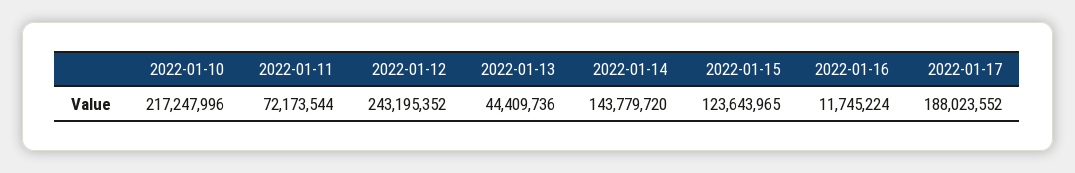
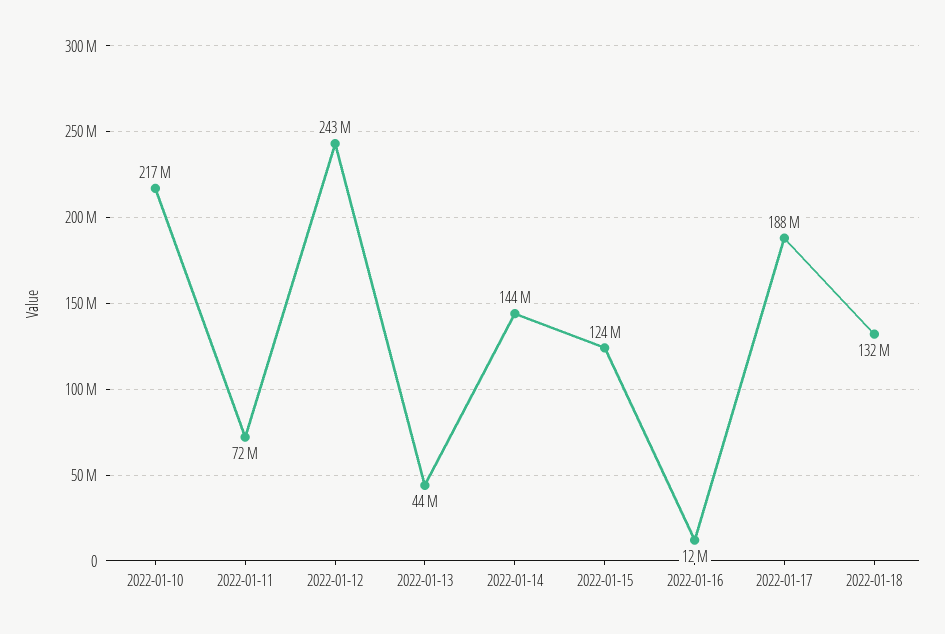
  {
    "2022-01-10": 217247996,
    "2022-01-11": 72173544,
    "2022-01-12": 243195352,
    "2022-01-13": 44409736,
    "2022-01-14": 143779720,
    "2022-01-15": 123643965,
    "2022-01-16": 11745224,
-   "2022-01-17": 188023552
+   "2022-01-17": 188023552,
+   "2022-01-18": 132000000
  }

